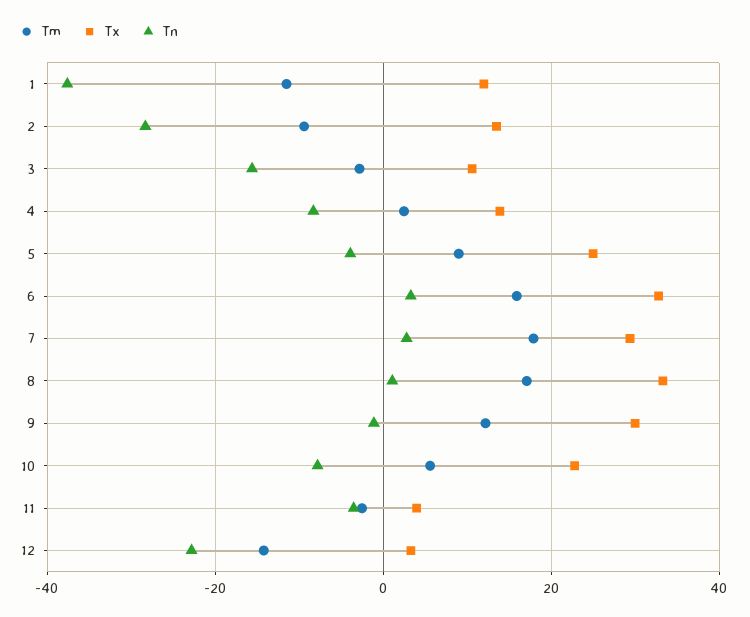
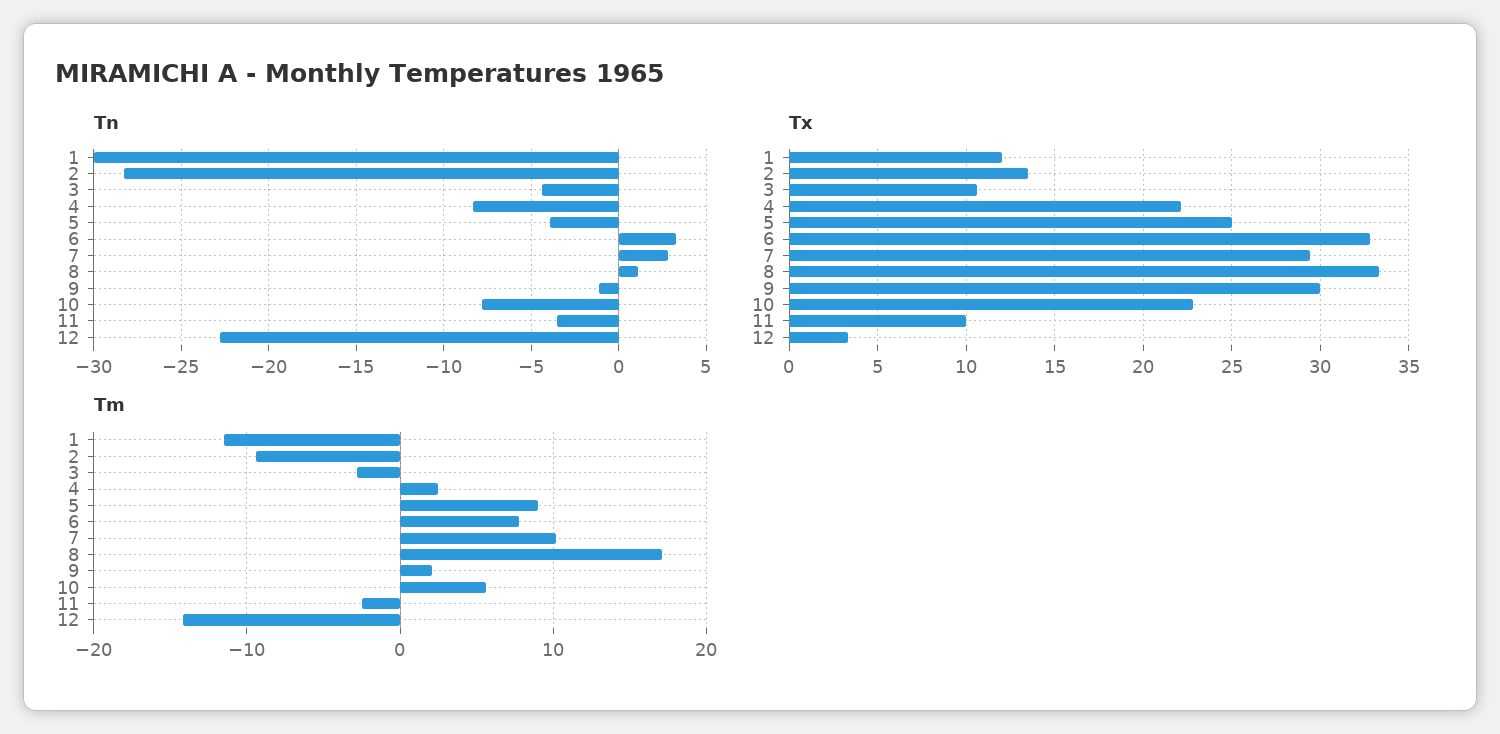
  {
    "Tm": {
      "1": -12,
      "2": -9,
      "3": -3,
      "4": 3,
      "5": 9,
-     "6": 16,
+     "6": 8,
-     "7": 18,
+     "7": 10,
      "8": 17,
-     "9": 12,
+     "9": 2,
      "10": 6,
      "11": -3,
      "12": -14
    },
    "Tx": {
      "1": 12,
      "2": 13.5,
      "3": 10.5,
-     "4": 14,
+     "4": 22,
      "5": 25,
      "6": 33,
      "7": 29.5,
      "8": 33.5,
      "9": 30,
      "10": 23,
-     "11": 4,
+     "11": 10,
      "12": 3.5
    },
    "Tn": {
-     "1": -38,
+     "1": -30,
      "2": -28.5,
-     "3": -16,
+     "3": -4.5,
      "4": -8.5,
      "5": -4,
      "6": 3.5,
      "7": 3,
      "8": 1,
      "9": -1,
      "10": -8,
      "11": -3.5,
      "12": -23
    }
  }

